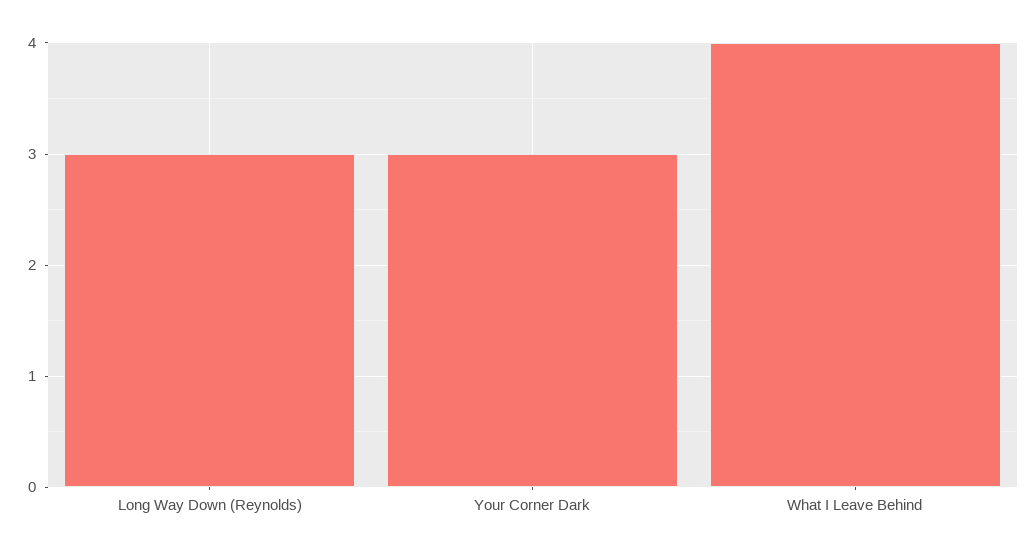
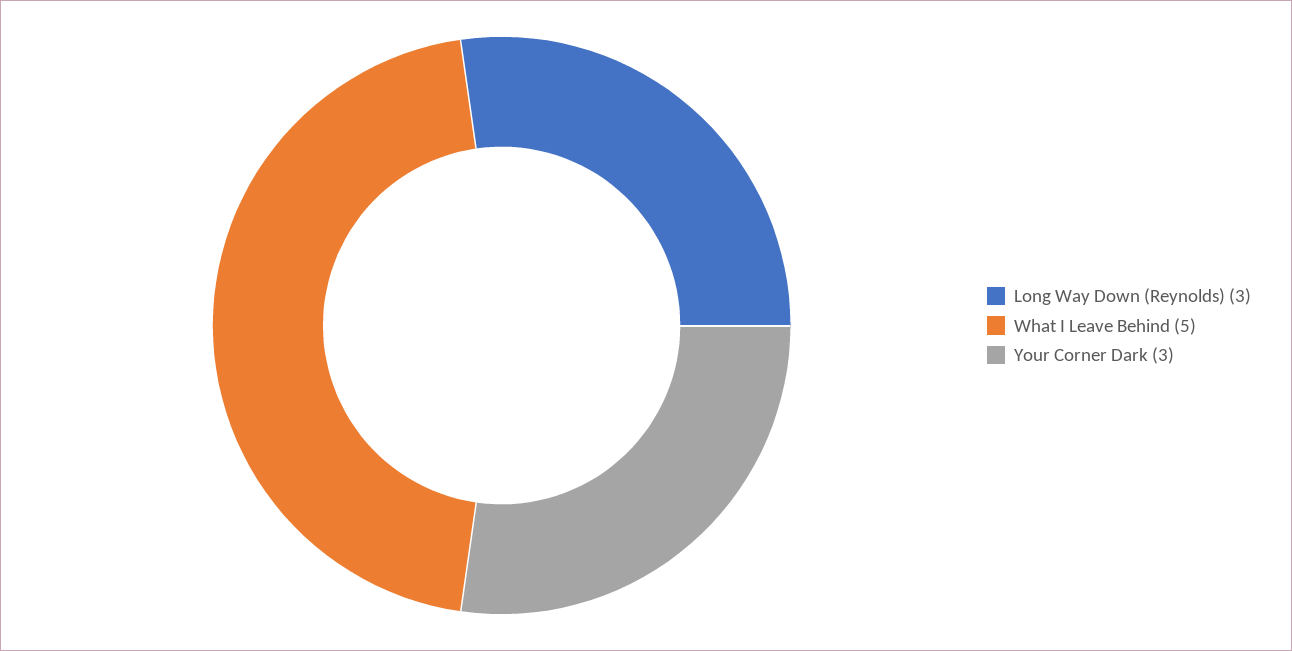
  {
    "Long Way Down (Reynolds)": 3,
    "Your Corner Dark": 3,
-   "What I Leave Behind": 4
+   "What I Leave Behind": 5
  }

